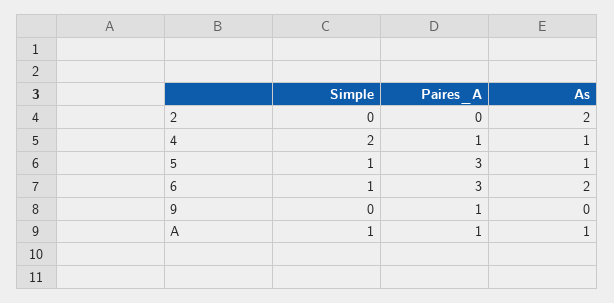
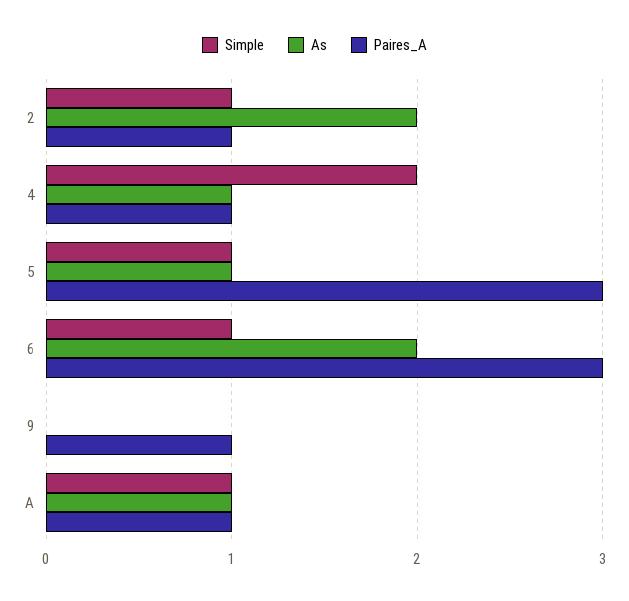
  {
    "Simple": {
-     "2": 0,
+     "2": 1,
      "4": 2,
      "5": 1,
      "6": 1,
      "9": 0,
      "A": 1
    },
    "Paires_A": {
-     "2": 0,
+     "2": 1,
      "4": 1,
      "5": 3,
      "6": 3,
      "9": 1,
      "A": 1
    },
    "As": {
      "2": 2,
      "4": 1,
      "5": 1,
      "6": 2,
      "9": 0,
      "A": 1
    }
  }

